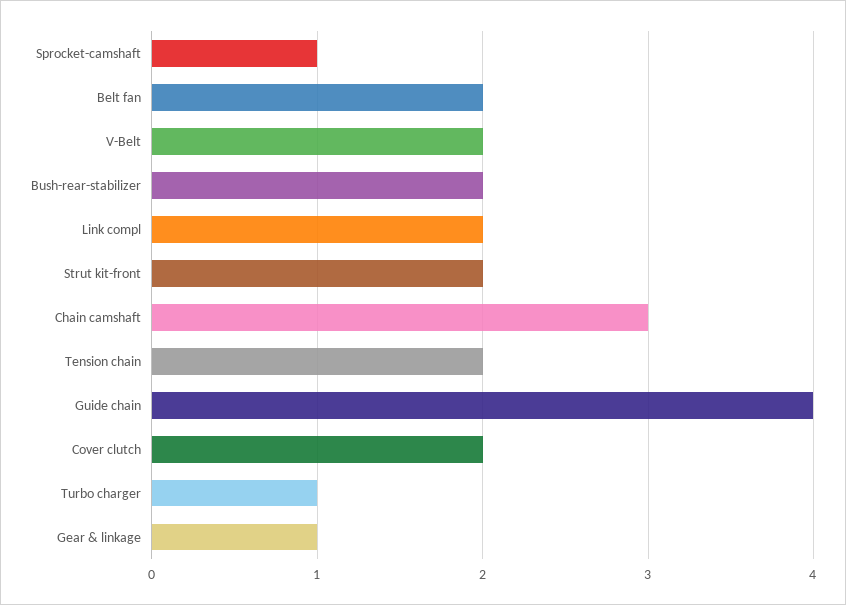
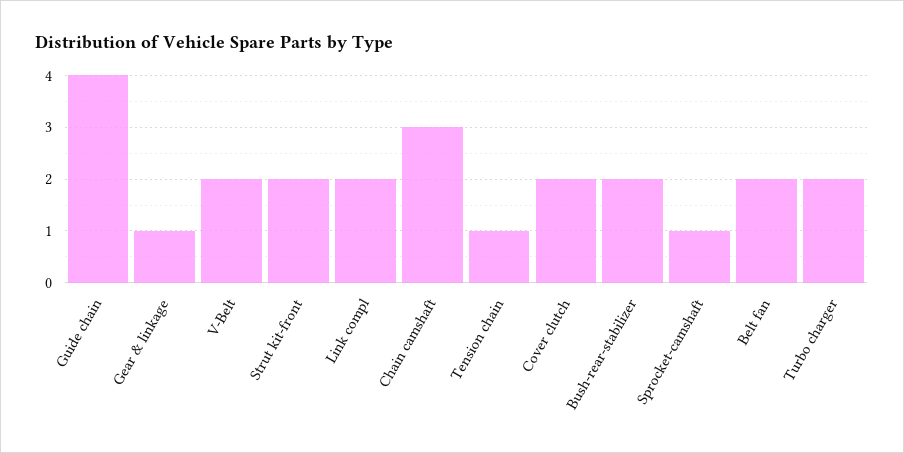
  {
    "Sprocket-camshaft": 1,
    "Belt fan": 2,
    "V-Belt": 2,
    "Bush-rear-stabilizer": 2,
    "Link compl": 2,
    "Strut kit-front": 2,
    "Chain camshaft": 3,
-   "Tension chain": 2,
+   "Tension chain": 1,
    "Guide chain": 4,
    "Cover clutch": 2,
-   "Turbo charger": 1,
+   "Turbo charger": 2,
    "Gear & linkage": 1
  }

